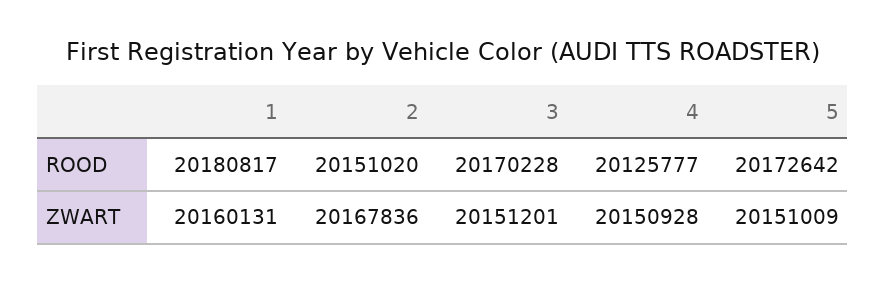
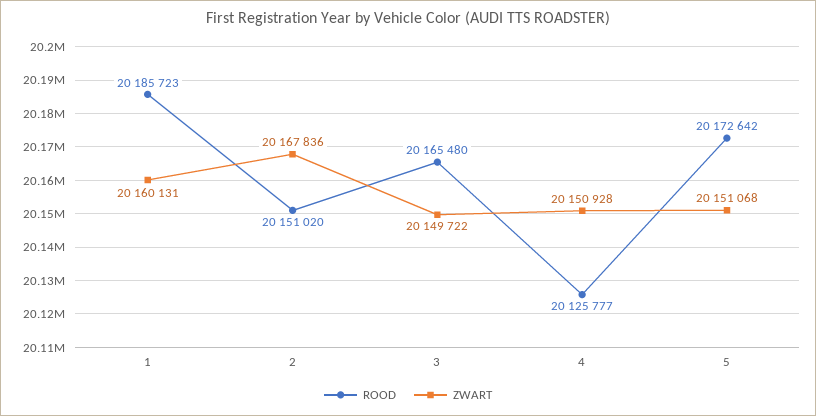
  {
    "ROOD": {
-     "1": 20180817,
+     "1": 20185723,
      "2": 20151020,
-     "3": 20170228,
+     "3": 20165480,
      "4": 20125777,
      "5": 20172642
    },
    "ZWART": {
      "1": 20160131,
      "2": 20167836,
-     "3": 20151201,
+     "3": 20149722,
      "4": 20150928,
-     "5": 20151009
+     "5": 20151068
    }
  }

